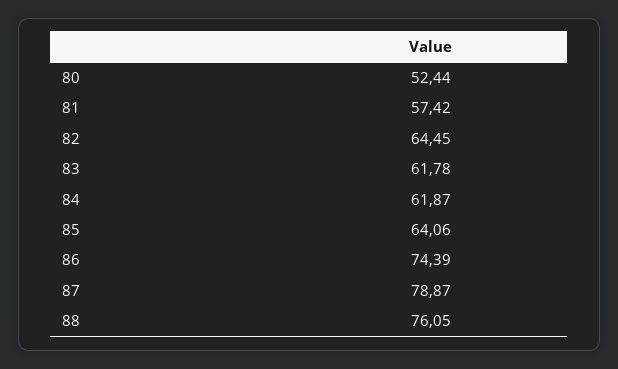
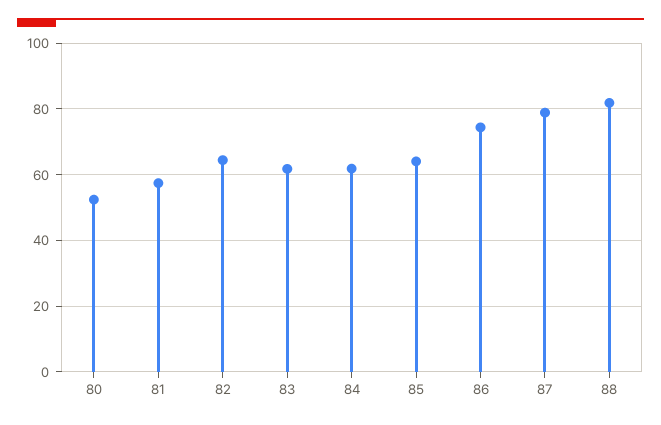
  {
    "80": 52.44,
    "81": 57.42,
    "82": 64.45,
    "83": 61.78,
    "84": 61.87,
    "85": 64.06,
    "86": 74.39,
    "87": 78.87,
-   "88": 76.05
+   "88": 82
  }

